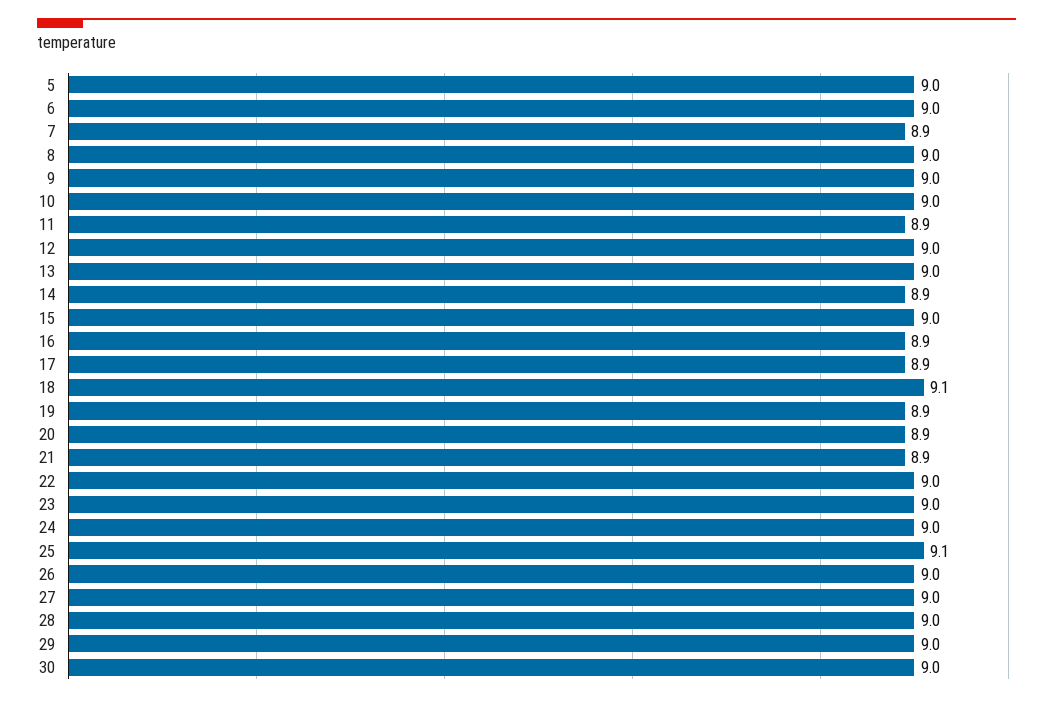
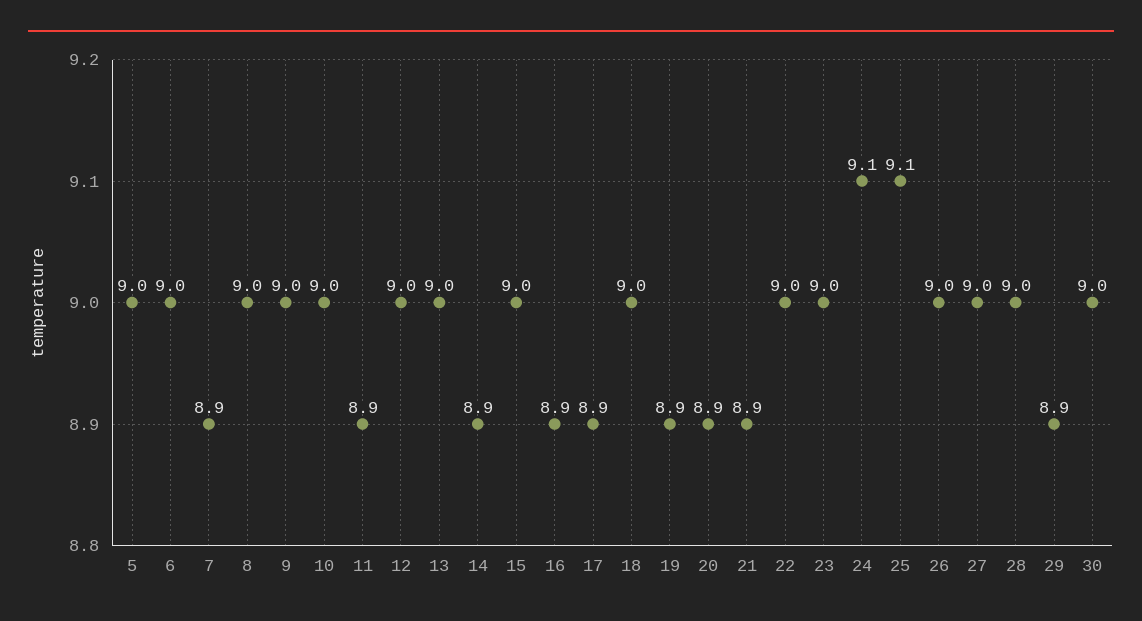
  {
    "5": 9,
    "6": 9,
    "7": 8.9,
    "8": 9,
    "9": 9,
    "10": 9,
    "11": 8.9,
    "12": 9,
    "13": 9,
    "14": 8.9,
    "15": 9,
    "16": 8.9,
    "17": 8.9,
-   "18": 9.1,
+   "18": 9,
    "19": 8.9,
    "20": 8.9,
    "21": 8.9,
    "22": 9,
    "23": 9,
-   "24": 9,
+   "24": 9.1,
    "25": 9.1,
    "26": 9,
    "27": 9,
    "28": 9,
-   "29": 9,
+   "29": 8.9,
    "30": 9
  }

